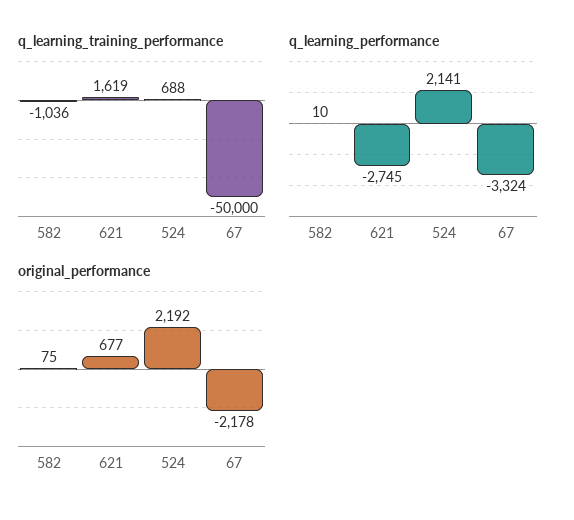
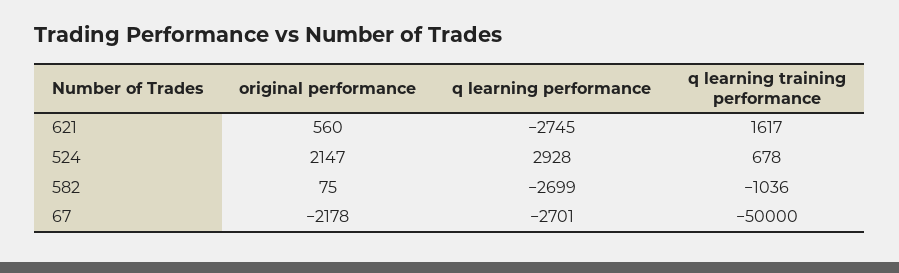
  {
    "q_learning_training_performance": {
      "582": -1036,
-     "621": 1619,
+     "621": 1617,
-     "524": 688,
+     "524": 678,
      "67": -50000
    },
    "q_learning_performance": {
-     "582": 10,
+     "582": -2699,
      "621": -2745,
-     "524": 2141,
+     "524": 2928,
-     "67": -3324
+     "67": -2701
    },
    "original_performance": {
      "582": 75,
-     "621": 677,
+     "621": 560,
-     "524": 2192,
+     "524": 2147,
      "67": -2178
    }
  }

